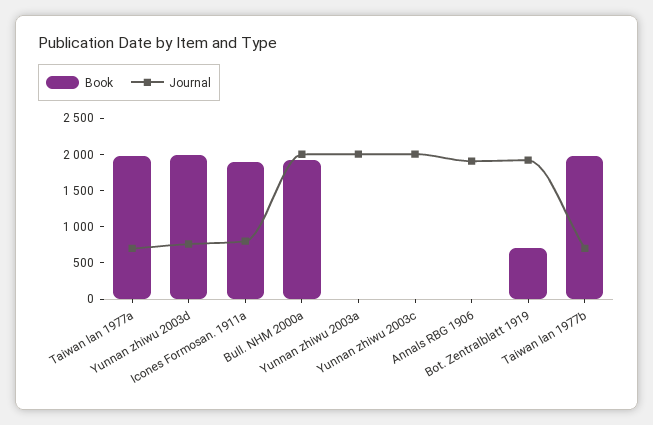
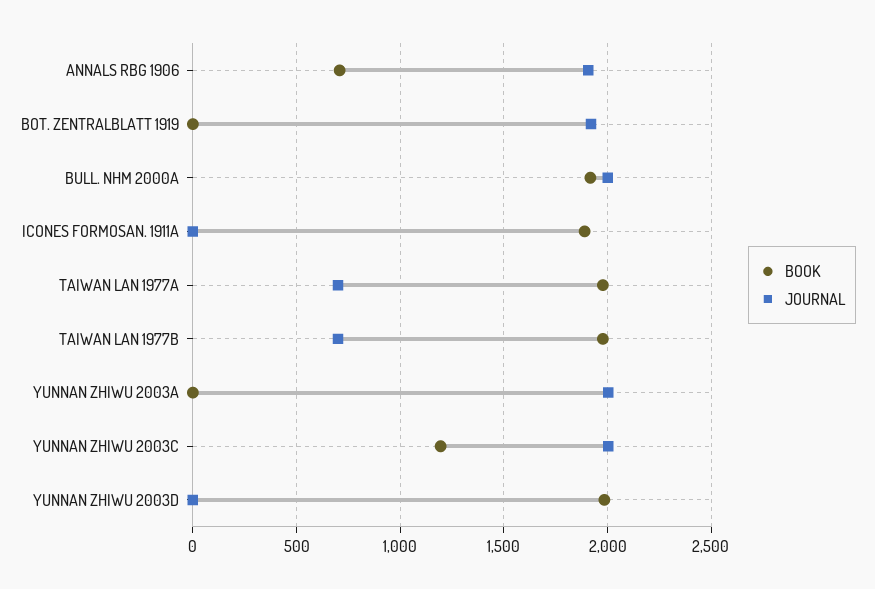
  {
    "Book": {
      "Taiwan lan 1977a": 2000,
      "Yunnan zhiwu 2003d": 2000,
      "Icones Formosan. 1911a": 1900,
      "Bull. NHM 2000a": 1900,
      "Yunnan zhiwu 2003a": 0,
-     "Yunnan zhiwu 2003c": 0,
+     "Yunnan zhiwu 2003c": 1200,
-     "Annals RBG 1906": 0,
+     "Annals RBG 1906": 700,
-     "Bot. Zentralblatt 1919": 750,
+     "Bot. Zentralblatt 1919": 0,
      "Taiwan lan 1977b": 2000
    },
    "Journal": {
      "Taiwan lan 1977a": 700,
-     "Yunnan zhiwu 2003d": 750,
+     "Yunnan zhiwu 2003d": 0,
-     "Icones Formosan. 1911a": 750,
+     "Icones Formosan. 1911a": 0,
      "Bull. NHM 2000a": 2000,
      "Yunnan zhiwu 2003a": 2000,
      "Yunnan zhiwu 2003c": 2000,
      "Annals RBG 1906": 1900,
      "Bot. Zentralblatt 1919": 1900,
      "Taiwan lan 1977b": 700
    }
  }

